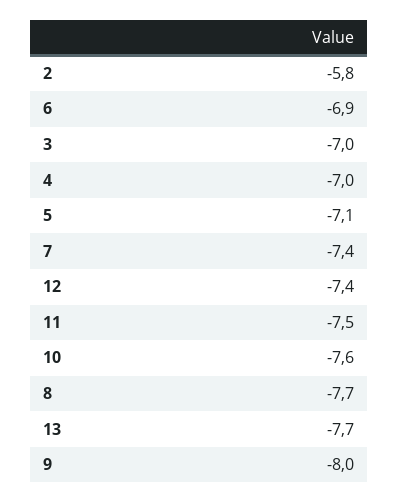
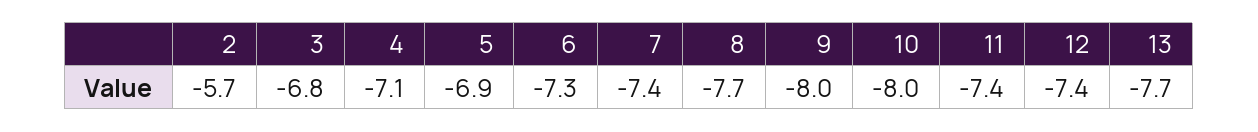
  {
-   "2": -5.8,
+   "2": -5.7,
-   "6": -6.9,
+   "6": -7.3,
-   "3": -7,
+   "3": -6.8,
-   "4": -7,
+   "4": -7.1,
-   "5": -7.1,
+   "5": -6.9,
    "7": -7.4,
    "12": -7.4,
-   "11": -7.5,
+   "11": -7.4,
-   "10": -7.6,
+   "10": -8,
    "8": -7.7,
    "13": -7.7,
    "9": -8
  }

